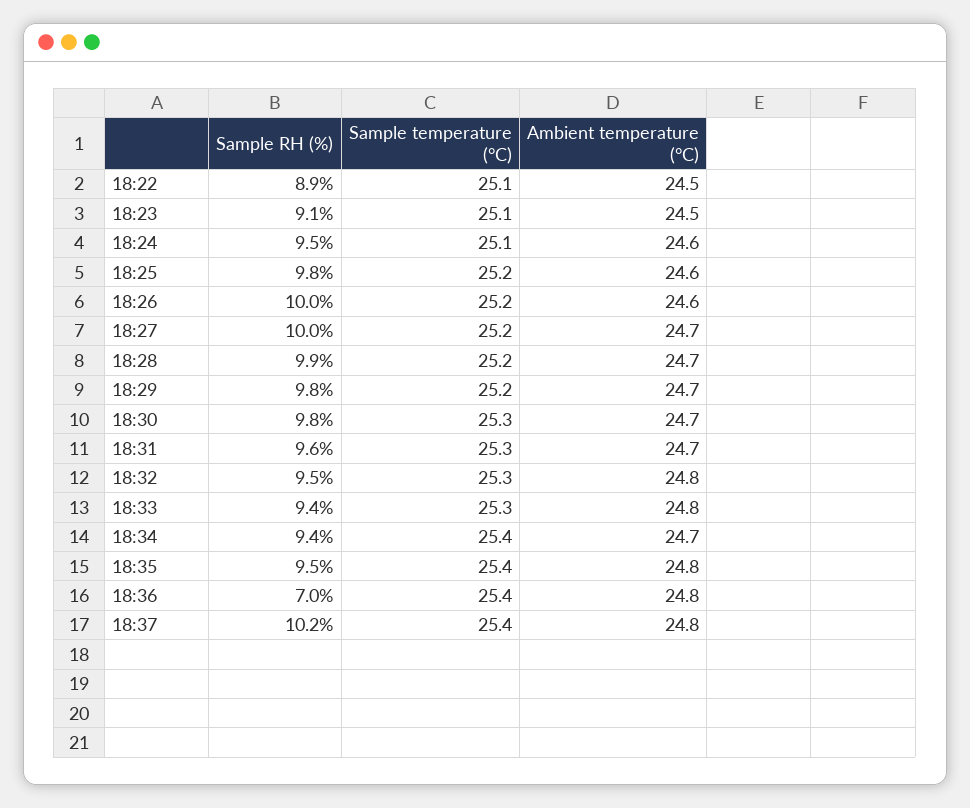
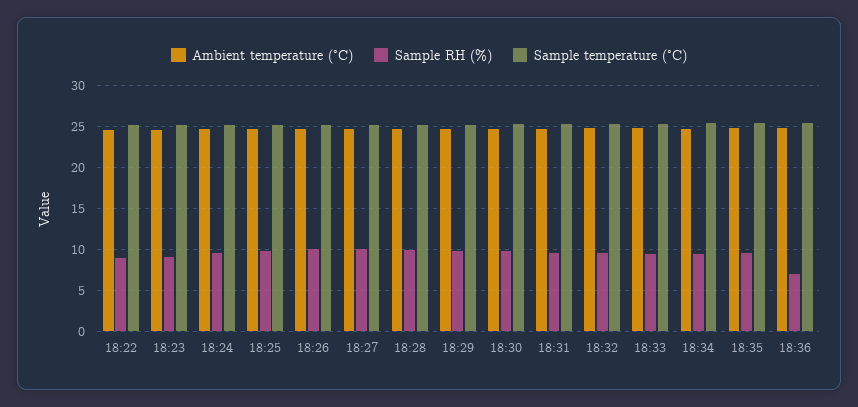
  {
    "Sample RH (%)": {
      "18:22": 8.9,
      "18:23": 9.1,
      "18:24": 9.5,
      "18:25": 9.8,
      "18:26": 10,
      "18:27": 10,
      "18:28": 9.9,
      "18:29": 9.8,
      "18:30": 9.8,
      "18:31": 9.6,
      "18:32": 9.5,
      "18:33": 9.4,
      "18:34": 9.4,
      "18:35": 9.5,
-     "18:36": 7,
+     "18:36": 7
-     "18:37": 10.2
    },
    "Sample temperature (°C)": {
      "18:22": 25.1,
      "18:23": 25.1,
      "18:24": 25.1,
      "18:25": 25.2,
      "18:26": 25.2,
      "18:27": 25.2,
      "18:28": 25.2,
      "18:29": 25.2,
      "18:30": 25.3,
      "18:31": 25.3,
      "18:32": 25.3,
      "18:33": 25.3,
      "18:34": 25.4,
      "18:35": 25.4,
-     "18:36": 25.4,
+     "18:36": 25.4
-     "18:37": 25.4
    },
    "Ambient temperature (°C)": {
      "18:22": 24.5,
      "18:23": 24.5,
      "18:24": 24.6,
      "18:25": 24.6,
      "18:26": 24.6,
      "18:27": 24.7,
      "18:28": 24.7,
      "18:29": 24.7,
      "18:30": 24.7,
      "18:31": 24.7,
      "18:32": 24.8,
      "18:33": 24.8,
      "18:34": 24.7,
      "18:35": 24.8,
-     "18:36": 24.8,
+     "18:36": 24.8
-     "18:37": 24.8
    }
  }

